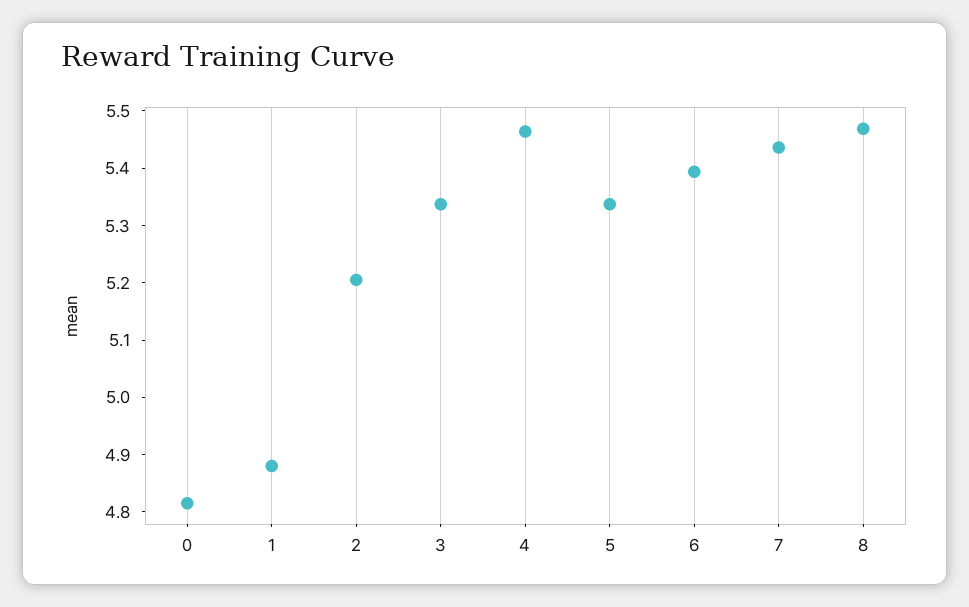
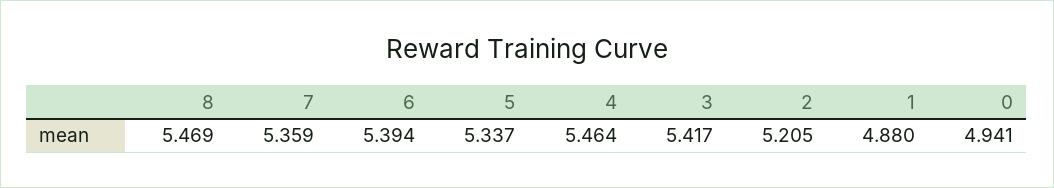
  {
-   "0": 4.82,
+   "0": 4.941,
    "1": 4.88,
    "2": 5.205,
-   "3": 5.34,
+   "3": 5.417,
    "4": 5.464,
    "5": 5.337,
    "6": 5.394,
-   "7": 5.44,
+   "7": 5.359,
    "8": 5.469
  }

